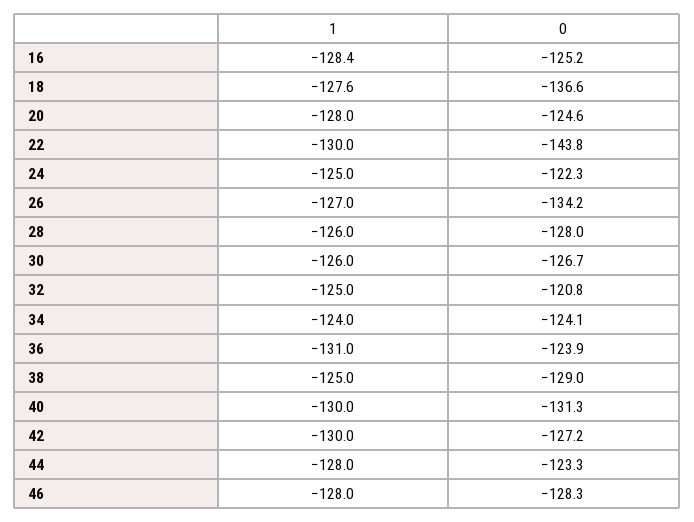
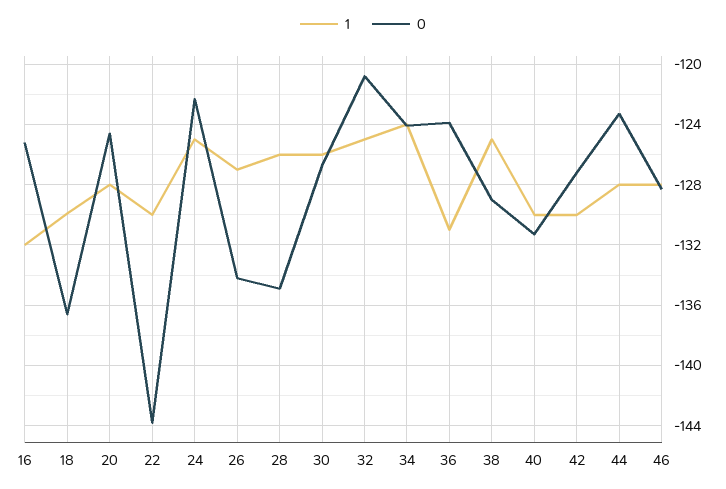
  {
    "1": {
-     "16": -128.4,
+     "16": -132,
-     "18": -127.6,
+     "18": -130,
      "20": -128,
      "22": -130,
      "24": -125,
      "26": -127,
      "28": -126,
      "30": -126,
      "32": -125,
      "34": -124,
      "36": -131,
      "38": -125,
      "40": -130,
      "42": -130,
      "44": -128,
      "46": -128
    },
    "0": {
      "16": -125.2,
      "18": -136.6,
      "20": -124.6,
      "22": -143.8,
      "24": -122.3,
      "26": -134.2,
-     "28": -128,
+     "28": -135,
      "30": -126.7,
      "32": -120.8,
      "34": -124.1,
      "36": -123.9,
      "38": -129,
      "40": -131.3,
      "42": -127.2,
      "44": -123.3,
      "46": -128.3
    }
  }

